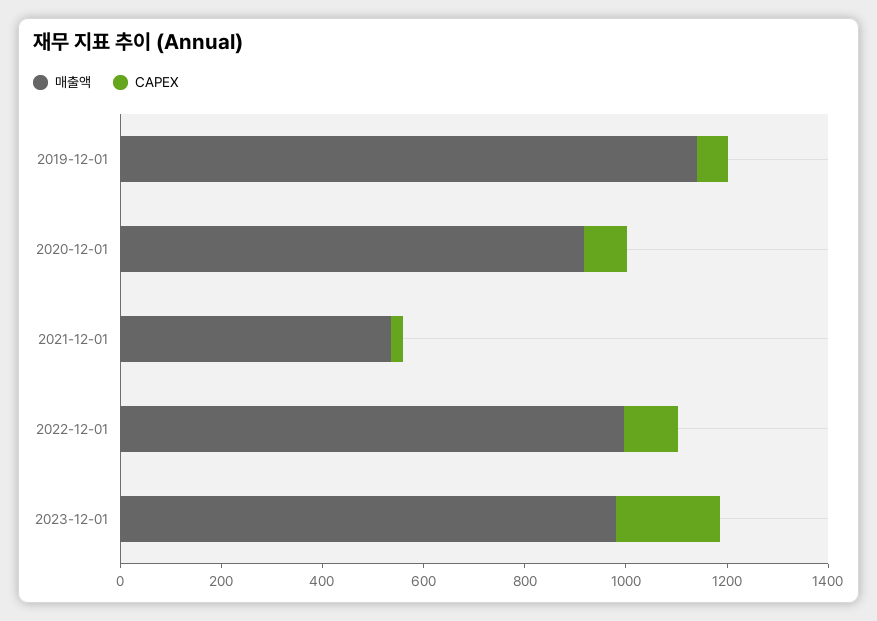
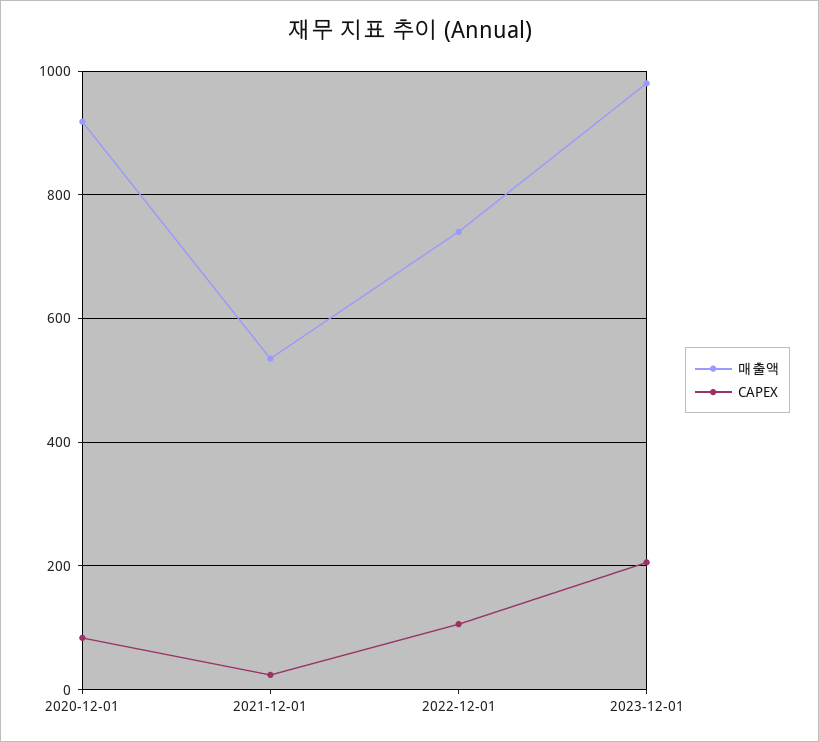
  {
    "매출액": {
-     "2019-12-01": 1150,
      "2020-12-01": 920,
      "2021-12-01": 540,
-     "2022-12-01": 1000,
+     "2022-12-01": 740,
      "2023-12-01": 980
    },
    "CAPEX": {
-     "2019-12-01": 50,
      "2020-12-01": 80,
      "2021-12-01": 20,
      "2022-12-01": 100,
      "2023-12-01": 200
    }
  }

